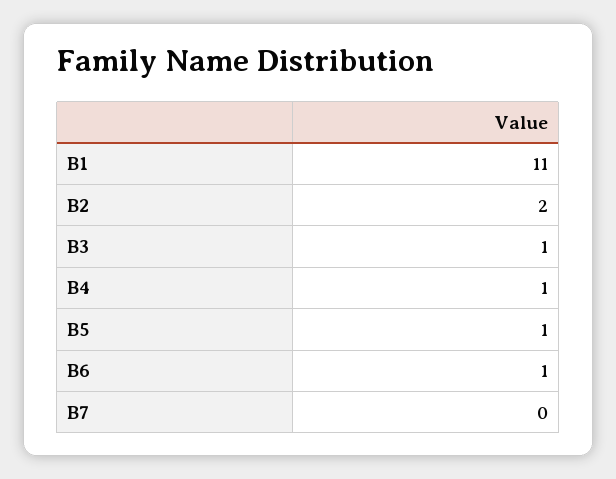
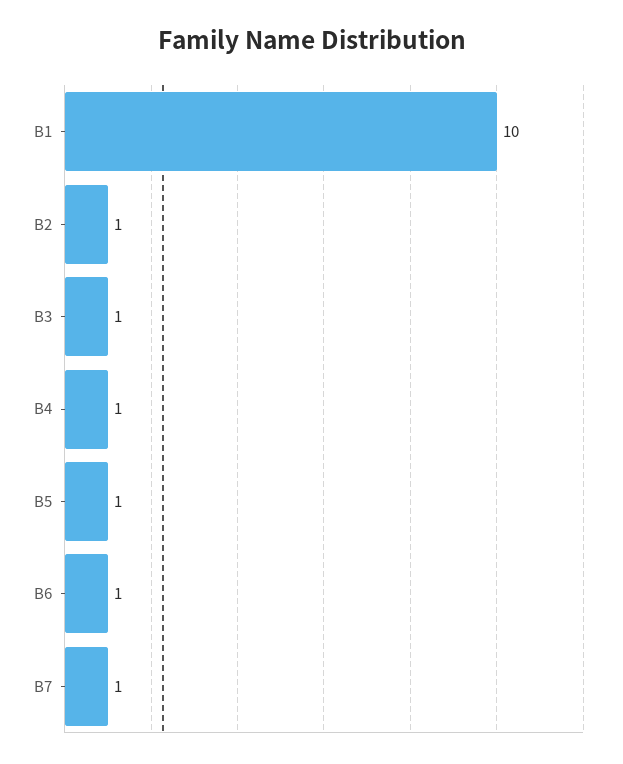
  {
-   "B1": 11,
+   "B1": 10,
-   "B2": 2,
+   "B2": 1,
    "B3": 1,
    "B4": 1,
    "B5": 1,
    "B6": 1,
-   "B7": 0
+   "B7": 1
  }

